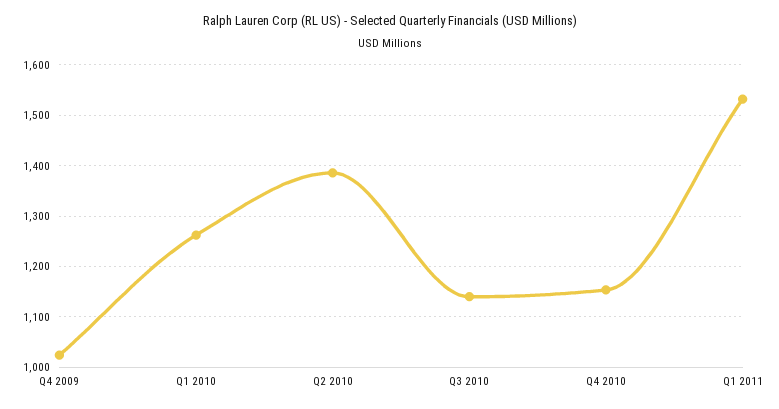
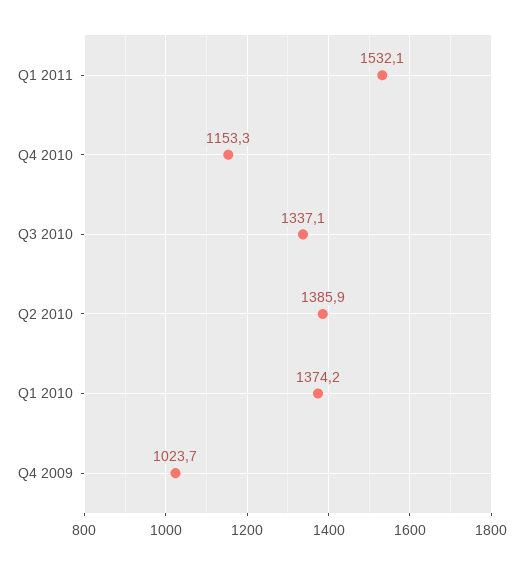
  {
    "Q4 2009": 1023.7,
-   "Q1 2010": 1260,
+   "Q1 2010": 1374.2,
    "Q2 2010": 1385.9,
-   "Q3 2010": 1140,
+   "Q3 2010": 1337.1,
    "Q4 2010": 1153.3,
    "Q1 2011": 1532.1
  }

